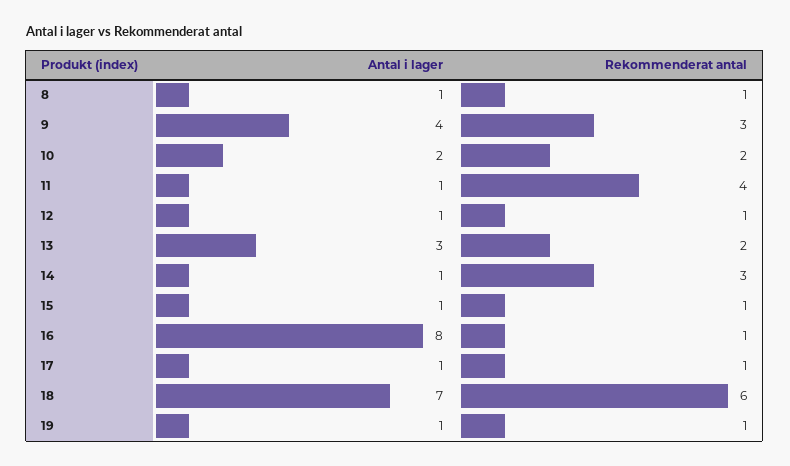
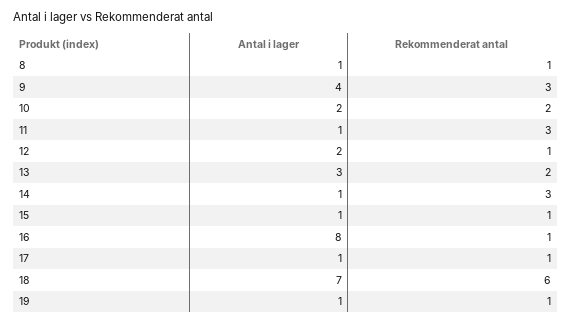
  {
    "Antal i lager": {
      "8": 1,
      "9": 4,
      "10": 2,
      "11": 1,
-     "12": 1,
+     "12": 2,
      "13": 3,
      "14": 1,
      "15": 1,
      "16": 8,
      "17": 1,
      "18": 7,
      "19": 1
    },
    "Rekommenderat antal": {
      "8": 1,
      "9": 3,
      "10": 2,
-     "11": 4,
+     "11": 3,
      "12": 1,
      "13": 2,
      "14": 3,
      "15": 1,
      "16": 1,
      "17": 1,
      "18": 6,
      "19": 1
    }
  }

